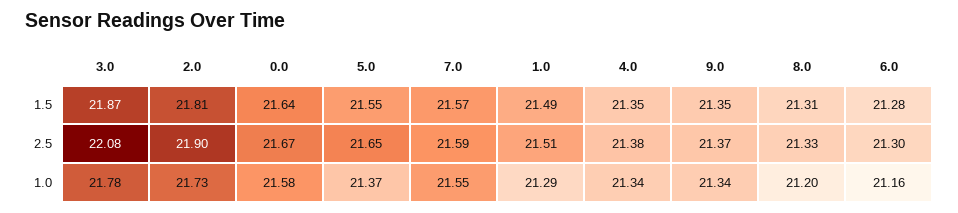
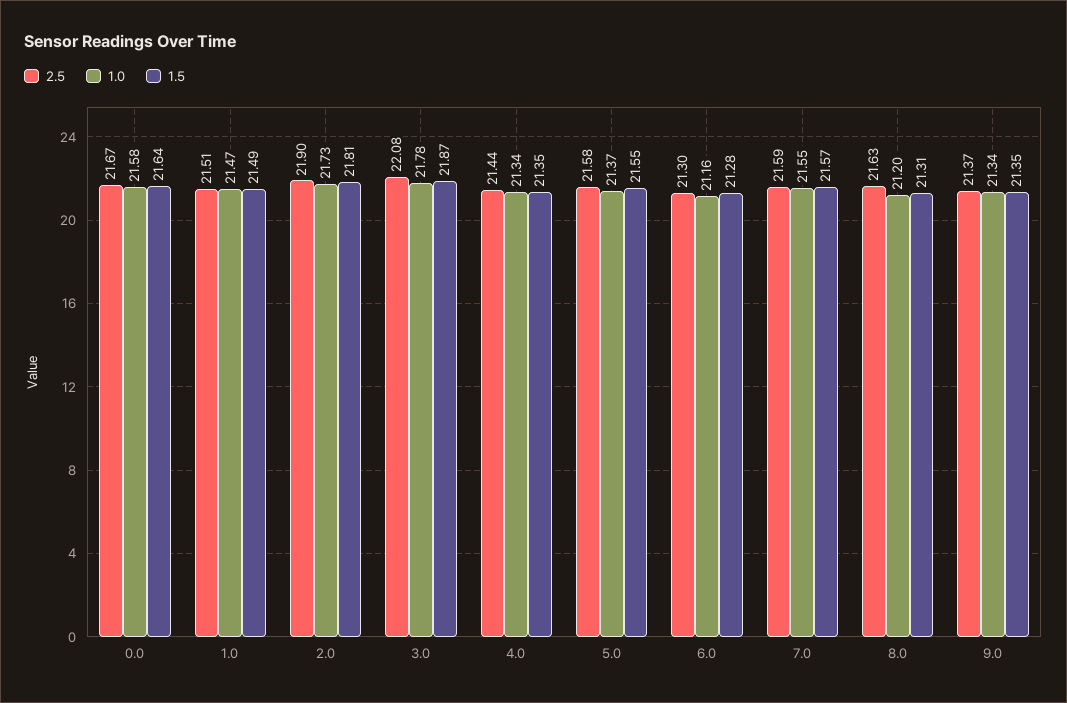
  {
    "1.5": {
      "3.0": 21.87,
      "2.0": 21.81,
      "0.0": 21.64,
      "5.0": 21.55,
      "7.0": 21.57,
      "1.0": 21.49,
      "4.0": 21.35,
      "9.0": 21.35,
      "8.0": 21.31,
      "6.0": 21.28
    },
    "2.5": {
      "3.0": 22.08,
      "2.0": 21.9,
      "0.0": 21.67,
-     "5.0": 21.65,
+     "5.0": 21.58,
      "7.0": 21.59,
      "1.0": 21.51,
-     "4.0": 21.38,
+     "4.0": 21.44,
      "9.0": 21.37,
-     "8.0": 21.33,
+     "8.0": 21.63,
      "6.0": 21.3
    },
    "1.0": {
      "3.0": 21.78,
      "2.0": 21.73,
      "0.0": 21.58,
      "5.0": 21.37,
      "7.0": 21.55,
-     "1.0": 21.29,
+     "1.0": 21.47,
      "4.0": 21.34,
      "9.0": 21.34,
      "8.0": 21.2,
      "6.0": 21.16
    }
  }

